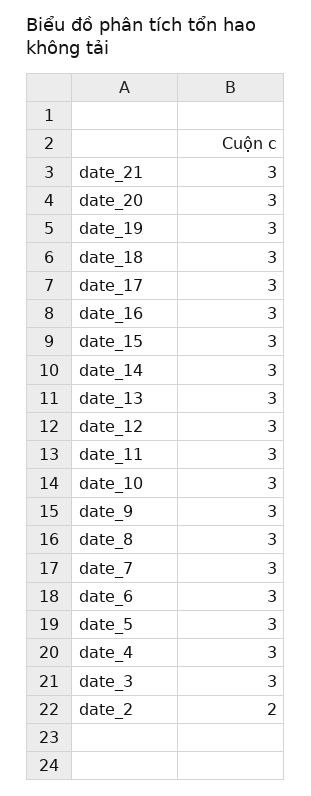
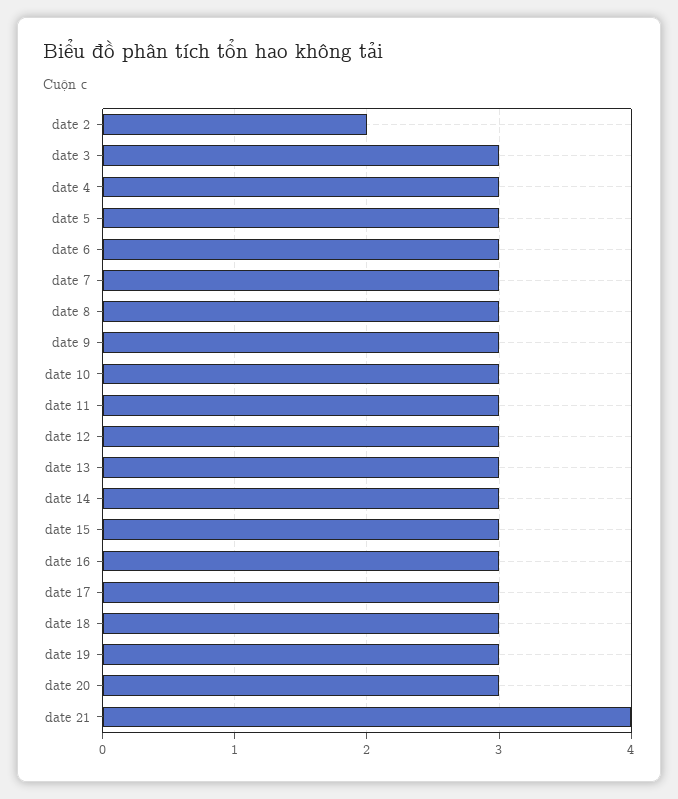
  {
-   "date_21": 3,
+   "date_21": 4,
    "date_20": 3,
    "date_19": 3,
    "date_18": 3,
    "date_17": 3,
    "date_16": 3,
    "date_15": 3,
    "date_14": 3,
    "date_13": 3,
    "date_12": 3,
    "date_11": 3,
    "date_10": 3,
    "date_9": 3,
    "date_8": 3,
    "date_7": 3,
    "date_6": 3,
    "date_5": 3,
    "date_4": 3,
    "date_3": 3,
    "date_2": 2
  }

